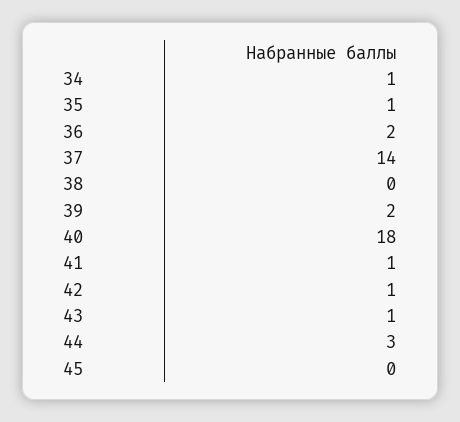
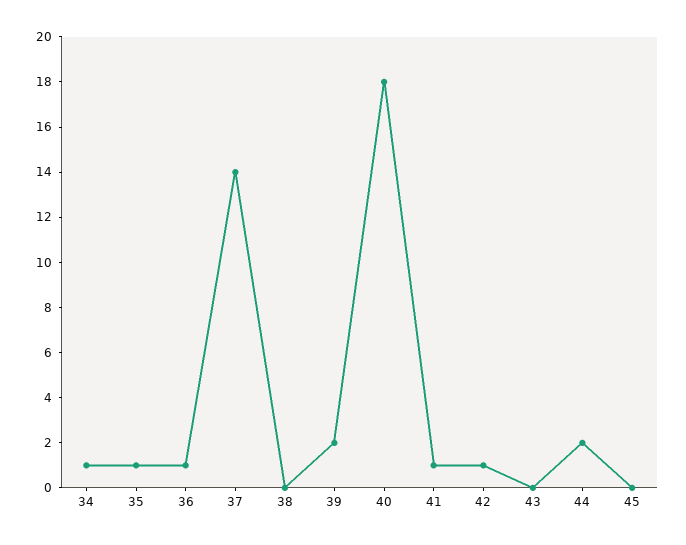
  {
    "34": 1,
    "35": 1,
-   "36": 2,
+   "36": 1,
    "37": 14,
    "38": 0,
    "39": 2,
    "40": 18,
    "41": 1,
    "42": 1,
-   "43": 1,
+   "43": 0,
-   "44": 3,
+   "44": 2,
    "45": 0
  }

